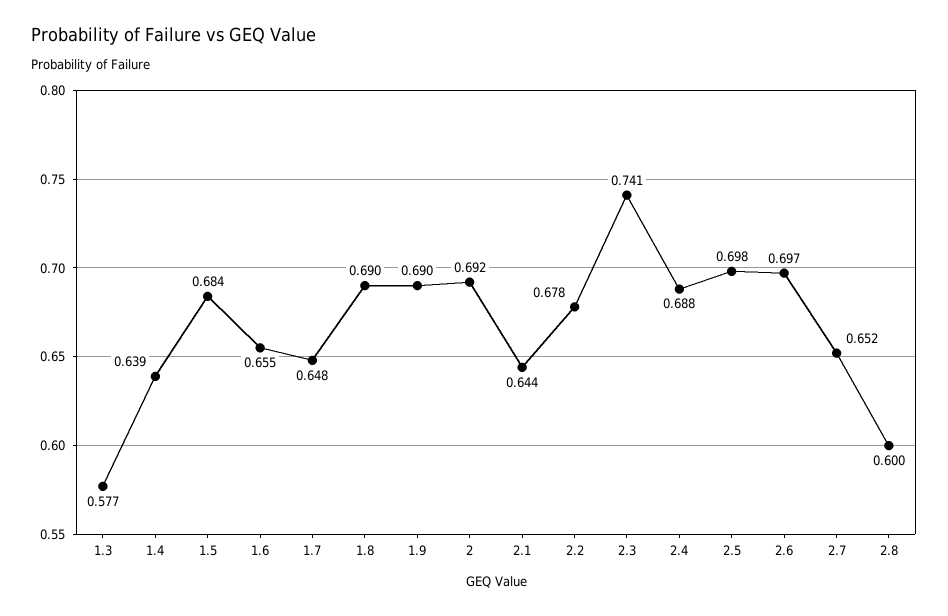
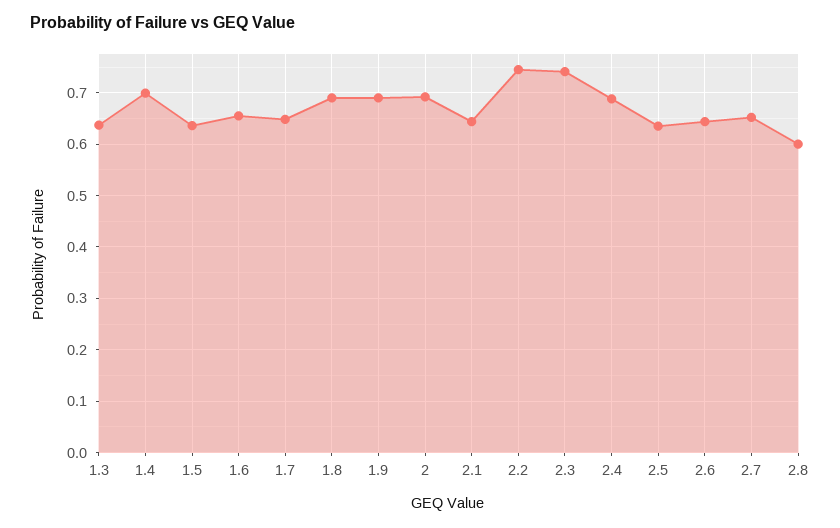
  {
-   "1.3": 0.577,
+   "1.3": 0.64,
-   "1.4": 0.639,
+   "1.4": 0.7,
-   "1.5": 0.684,
+   "1.5": 0.64,
    "1.6": 0.655,
    "1.7": 0.648,
    "1.8": 0.69,
    "1.9": 0.69,
    "2": 0.692,
    "2.1": 0.644,
-   "2.2": 0.678,
+   "2.2": 0.74,
    "2.3": 0.741,
    "2.4": 0.688,
-   "2.5": 0.698,
+   "2.5": 0.64,
-   "2.6": 0.697,
+   "2.6": 0.64,
    "2.7": 0.652,
    "2.8": 0.6
  }

